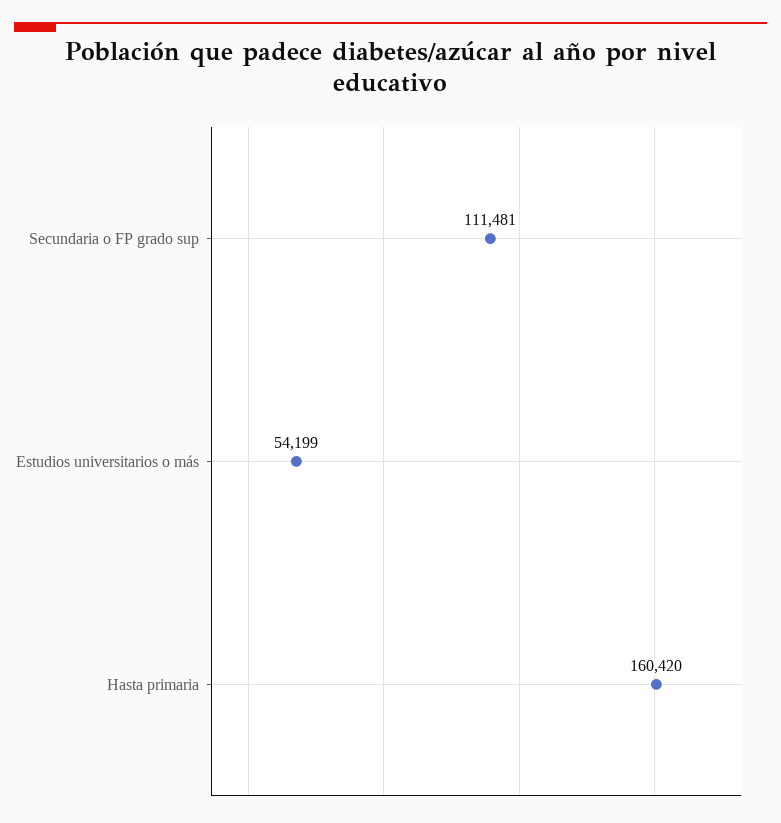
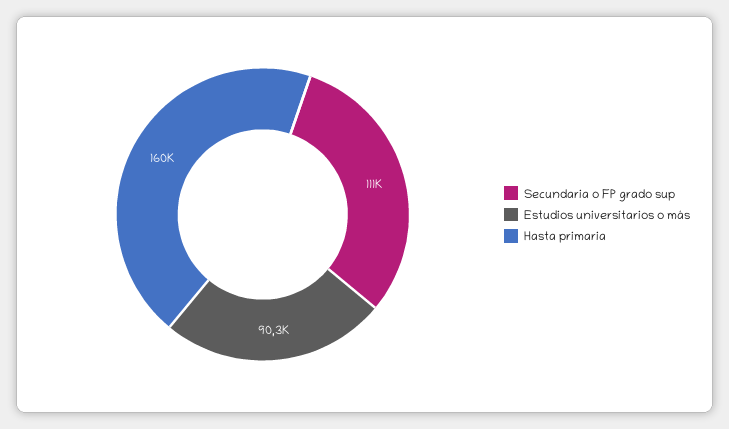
  {
    "Secundaria o FP grado sup": 111481,
-   "Estudios universitarios o más": 54199,
+   "Estudios universitarios o más": 90300,
    "Hasta primaria": 160420
  }

